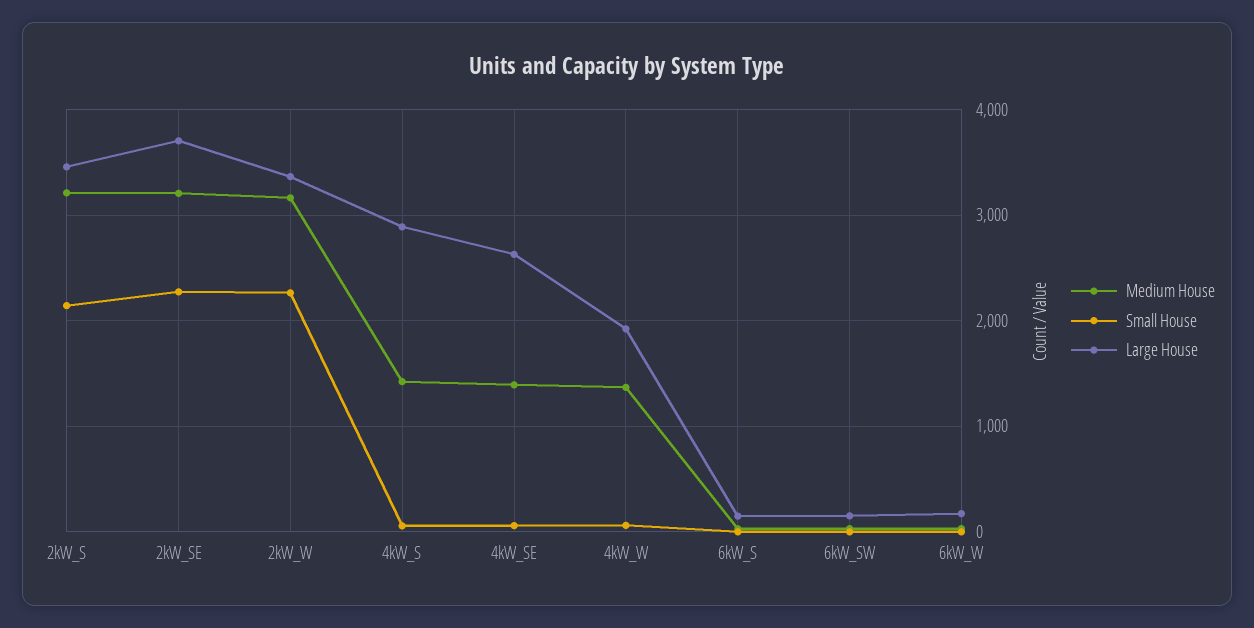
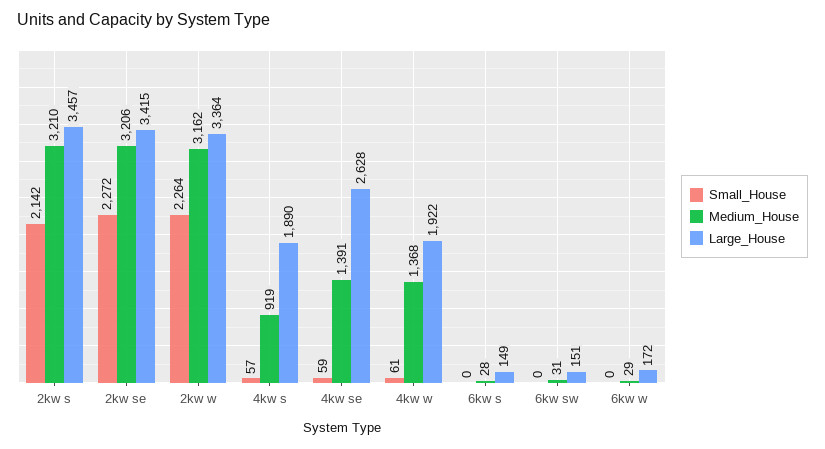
  {
    "Medium House": {
      "2kW_S": 3210,
      "2kW_SE": 3206,
      "2kW_W": 3162,
-     "4kW_S": 1400,
+     "4kW_S": 919,
      "4kW_SE": 1391,
      "4kW_W": 1368,
      "6kW_S": 28,
      "6kW_SW": 31,
      "6kW_W": 29
    },
    "Small House": {
      "2kW_S": 2142,
      "2kW_SE": 2272,
      "2kW_W": 2264,
      "4kW_S": 57,
      "4kW_SE": 59,
      "4kW_W": 61,
      "6kW_S": 0,
      "6kW_SW": 0,
      "6kW_W": 0
    },
    "Large House": {
      "2kW_S": 3457,
-     "2kW_SE": 3700,
+     "2kW_SE": 3415,
      "2kW_W": 3364,
-     "4kW_S": 2900,
+     "4kW_S": 1890,
      "4kW_SE": 2628,
      "4kW_W": 1922,
      "6kW_S": 149,
      "6kW_SW": 151,
      "6kW_W": 172
    }
  }

